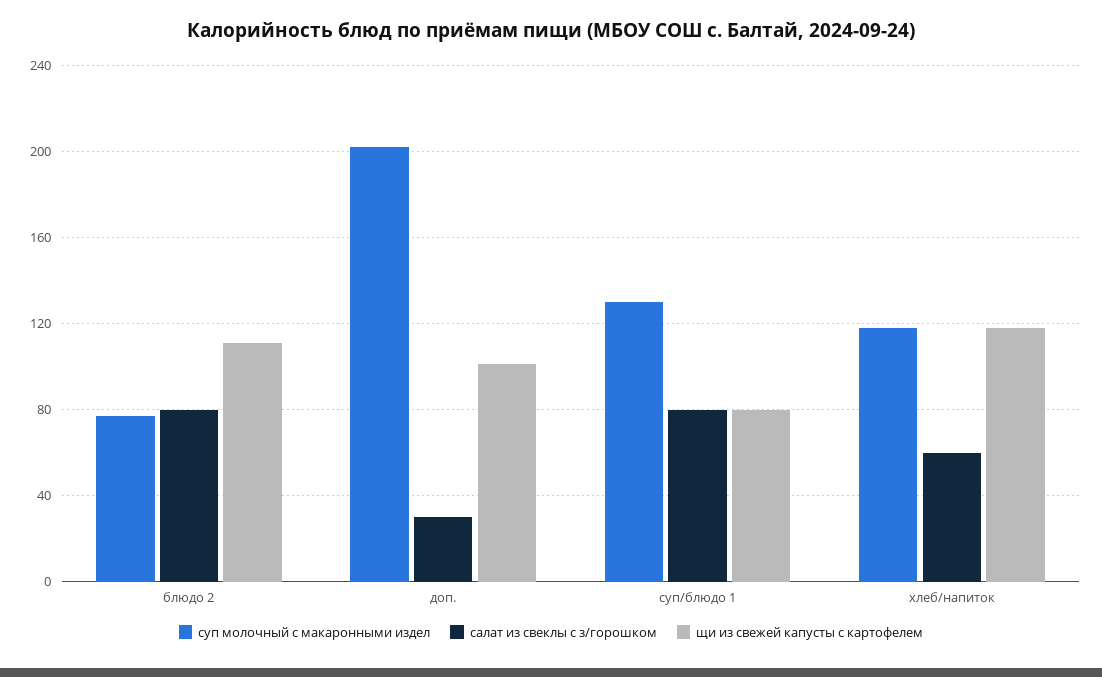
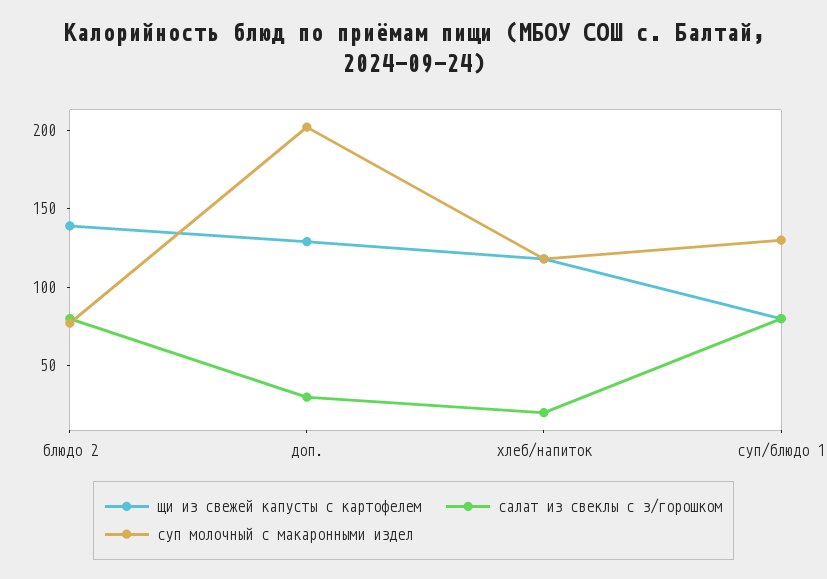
  {
    "суп молочный с макаронными издел": {
      "блюдо 2": 75,
      "доп.": 200,
      "суп/блюдо 1": 130,
      "хлеб/напиток": 120
    },
    "салат из свеклы с з/горошком": {
      "блюдо 2": 80,
      "доп.": 30,
      "суп/блюдо 1": 80,
-     "хлеб/напиток": 60
+     "хлеб/напиток": 20
    },
    "щи из свежей капусты с картофелем": {
-     "блюдо 2": 110,
+     "блюдо 2": 140,
-     "доп.": 100,
+     "доп.": 130,
      "суп/блюдо 1": 80,
      "хлеб/напиток": 120
    }
  }

